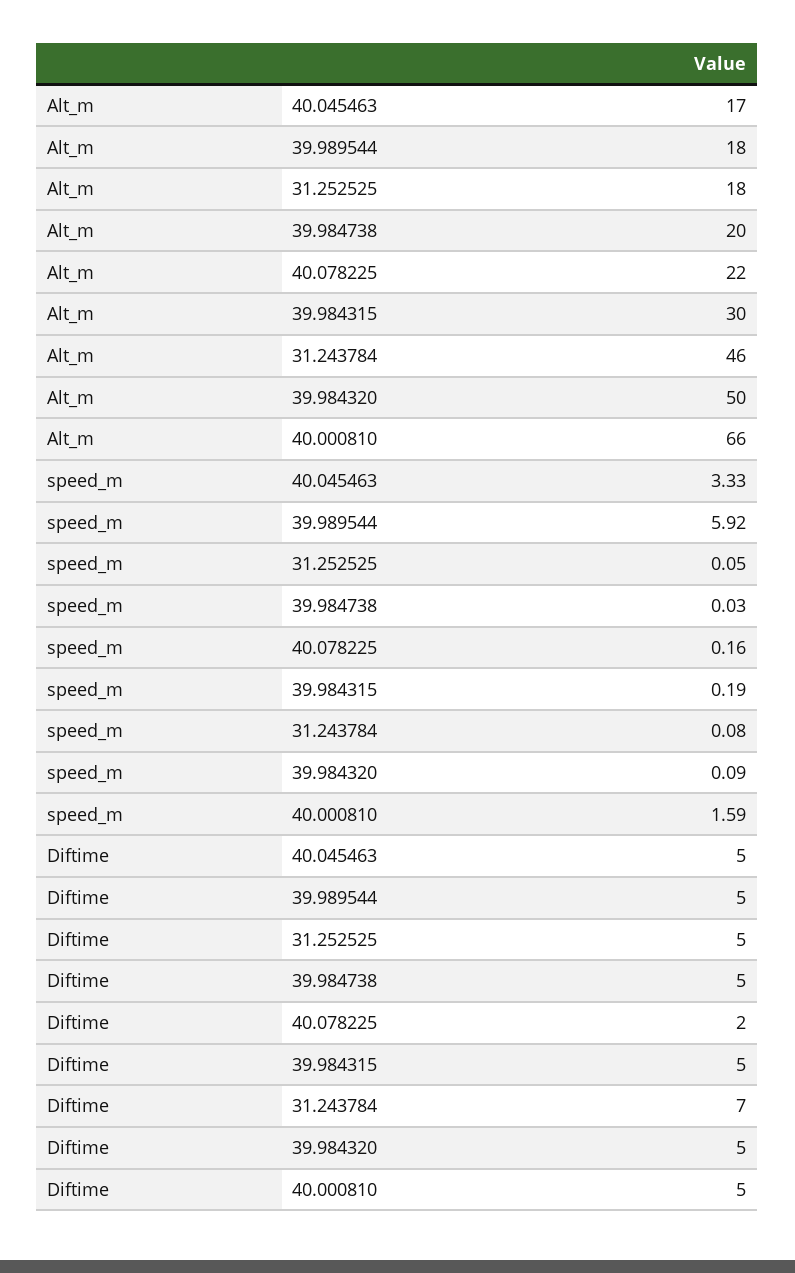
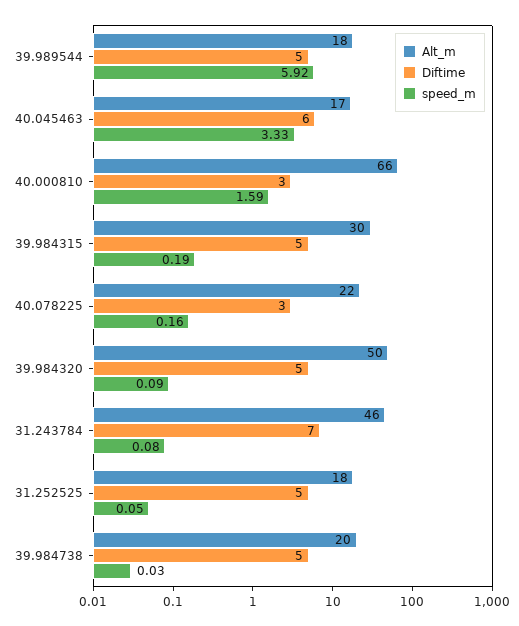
  {
    "Alt_m": {
      "40.045463": 17,
      "39.989544": 18,
      "31.252525": 18,
      "39.984738": 20,
      "40.078225": 22,
      "39.984315": 30,
      "31.243784": 46,
      "39.984320": 50,
      "40.000810": 66
    },
    "speed_m": {
      "40.045463": 3.33,
      "39.989544": 5.92,
      "31.252525": 0.05,
      "39.984738": 0.03,
      "40.078225": 0.16,
      "39.984315": 0.19,
      "31.243784": 0.08,
      "39.984320": 0.09,
      "40.000810": 1.59
    },
    "Diftime": {
-     "40.045463": 5,
+     "40.045463": 6,
      "39.989544": 5,
      "31.252525": 5,
      "39.984738": 5,
-     "40.078225": 2,
+     "40.078225": 3,
      "39.984315": 5,
      "31.243784": 7,
      "39.984320": 5,
-     "40.000810": 5
+     "40.000810": 3
    }
  }

